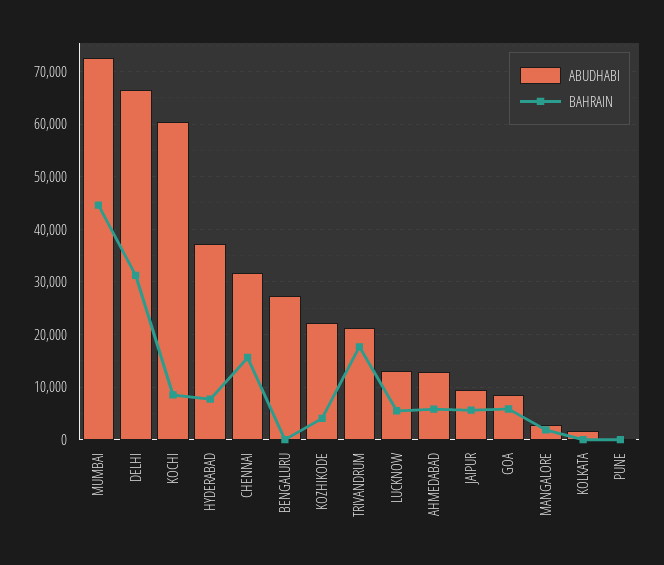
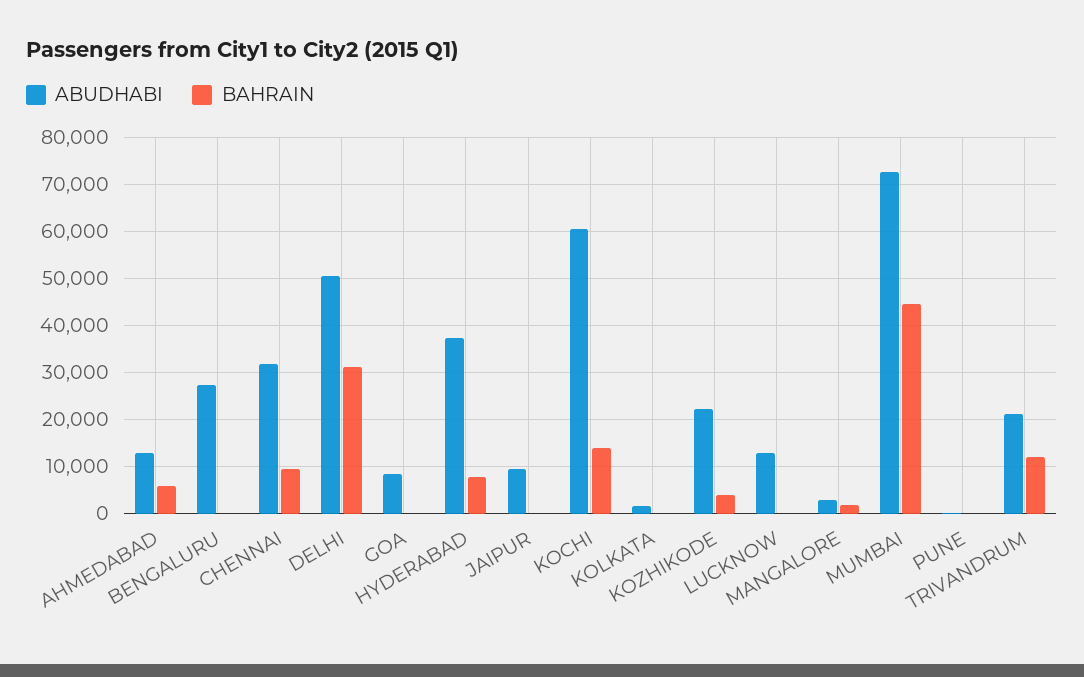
  {
    "ABUDHABI": {
      "MUMBAI": 72000,
-     "DELHI": 66000,
+     "DELHI": 50000,
      "KOCHI": 60000,
      "HYDERABAD": 38000,
      "CHENNAI": 32000,
      "BENGALURU": 28000,
      "KOZHIKODE": 22000,
      "TRIVANDRUM": 22000,
      "LUCKNOW": 12000,
      "AHMEDABAD": 12000,
      "JAIPUR": 10000,
      "GOA": 8000,
      "MANGALORE": 2000,
      "KOLKATA": 2000,
      "PUNE": 0
    },
    "BAHRAIN": {
      "MUMBAI": 44000,
      "DELHI": 32000,
-     "KOCHI": 8000,
+     "KOCHI": 14000,
      "HYDERABAD": 8000,
-     "CHENNAI": 16000,
+     "CHENNAI": 10000,
      "BENGALURU": 0,
      "KOZHIKODE": 4000,
-     "TRIVANDRUM": 18000,
+     "TRIVANDRUM": 12000,
-     "LUCKNOW": 6000,
+     "LUCKNOW": 0,
      "AHMEDABAD": 6000,
-     "JAIPUR": 6000,
+     "JAIPUR": 0,
-     "GOA": 6000,
+     "GOA": 0,
      "MANGALORE": 2000,
      "KOLKATA": 0,
      "PUNE": 0
    }
  }

